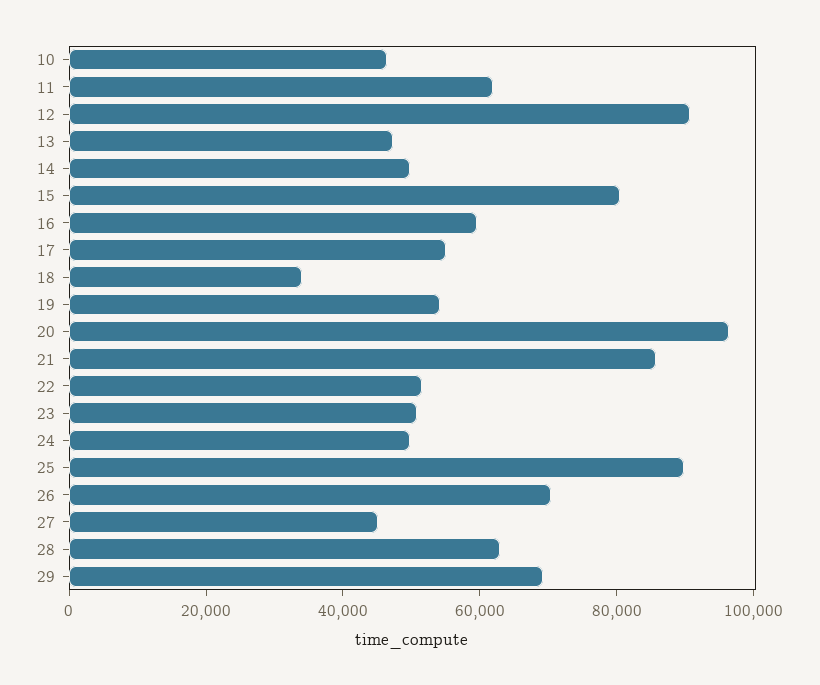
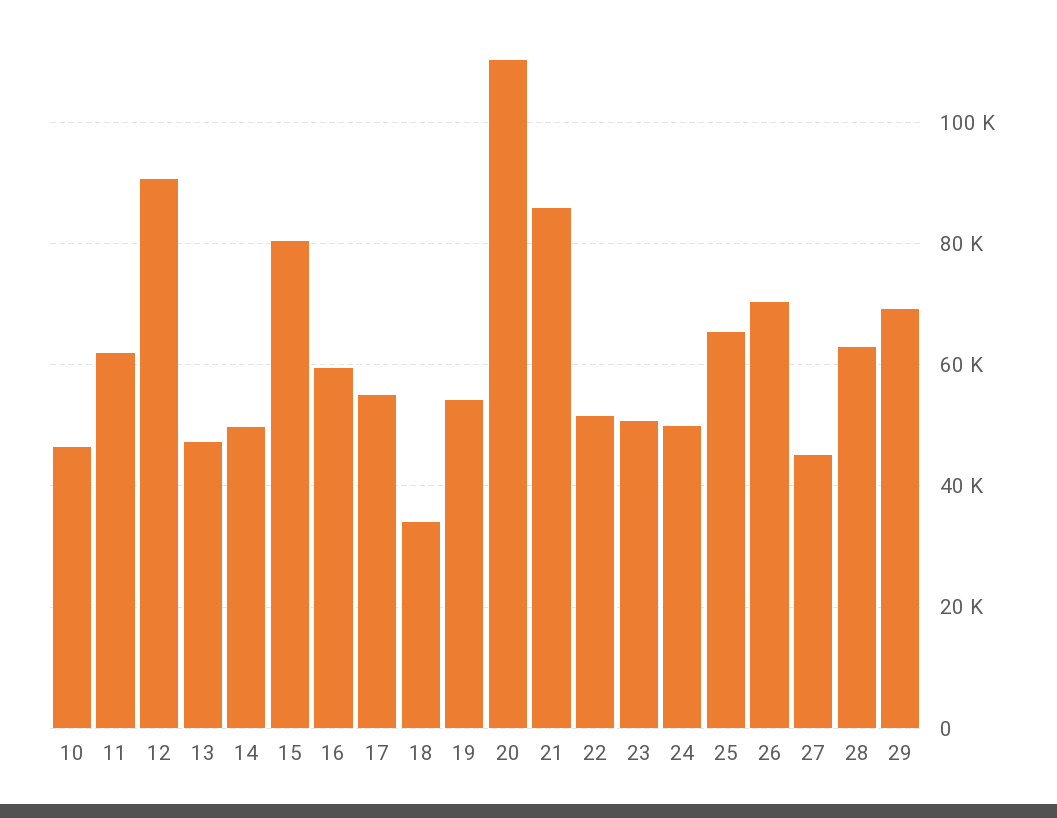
  {
    "10": 46000,
    "11": 62000,
    "12": 90000,
    "13": 48000,
    "14": 50000,
    "15": 80000,
    "16": 60000,
    "17": 56000,
    "18": 34000,
    "19": 54000,
-   "20": 95000,
+   "20": 110000,
    "21": 86000,
    "22": 52000,
    "23": 50000,
    "24": 50000,
-   "25": 90000,
+   "25": 66000,
    "26": 70000,
    "27": 46000,
    "28": 62000,
    "29": 70000
  }

